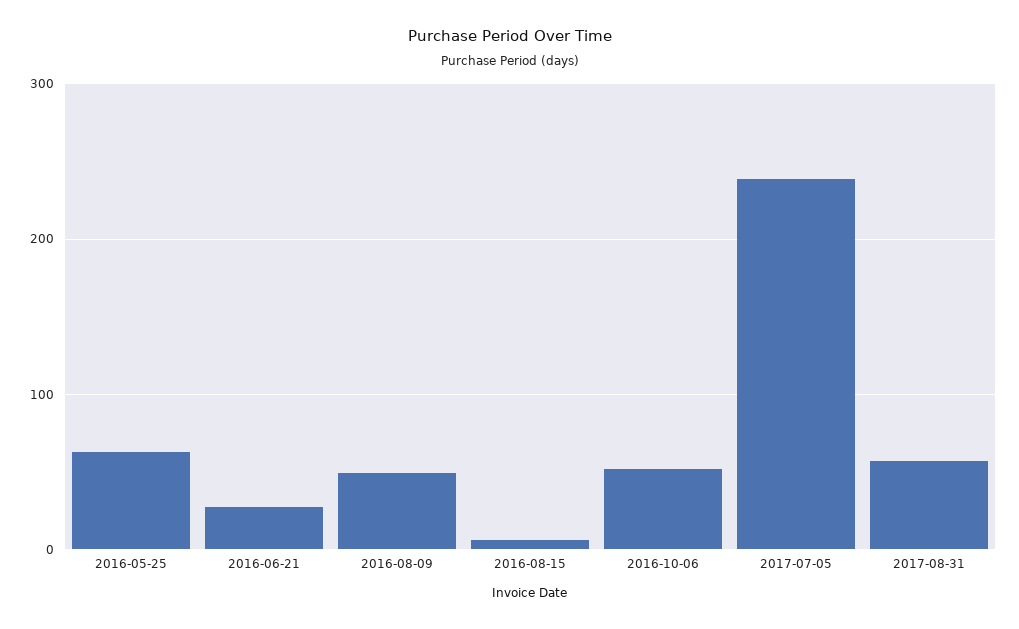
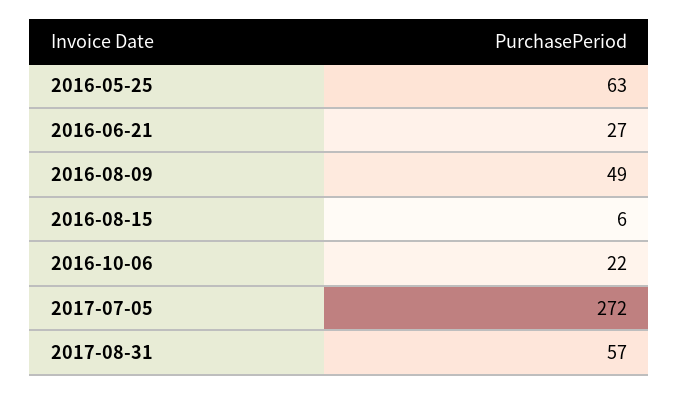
  {
    "2016-05-25": 63,
    "2016-06-21": 27,
    "2016-08-09": 49,
    "2016-08-15": 6,
-   "2016-10-06": 50,
+   "2016-10-06": 22,
-   "2017-07-05": 240,
+   "2017-07-05": 272,
    "2017-08-31": 57
  }

